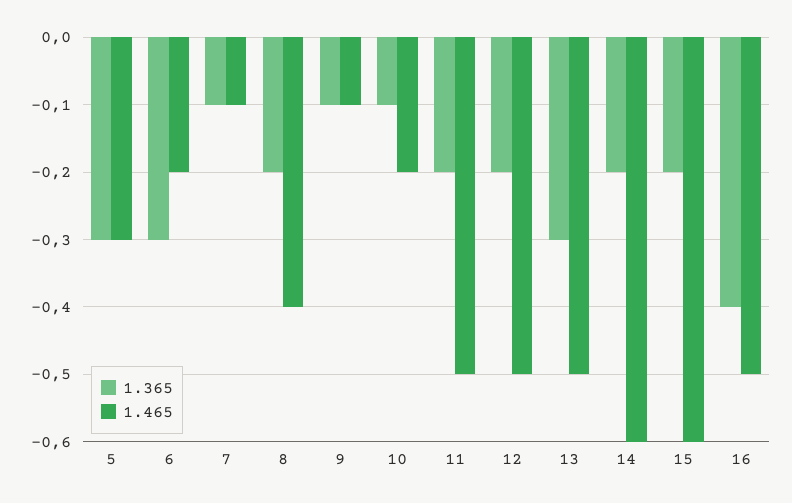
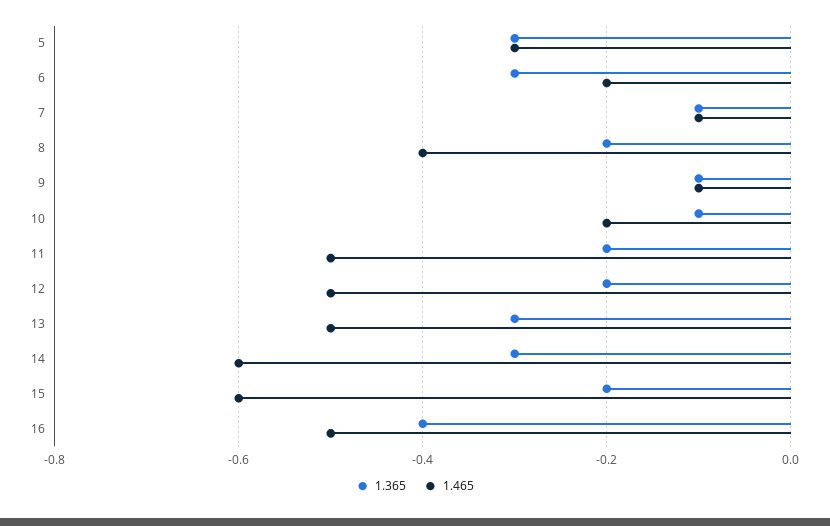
  {
    "1.365": {
      "5": -0.3,
      "6": -0.3,
      "7": -0.1,
      "8": -0.2,
      "9": -0.1,
      "10": -0.1,
      "11": -0.2,
      "12": -0.2,
      "13": -0.3,
-     "14": -0.2,
+     "14": -0.3,
      "15": -0.2,
      "16": -0.4
    },
    "1.465": {
      "5": -0.3,
      "6": -0.2,
      "7": -0.1,
      "8": -0.4,
      "9": -0.1,
      "10": -0.2,
      "11": -0.5,
      "12": -0.5,
      "13": -0.5,
      "14": -0.6,
      "15": -0.6,
      "16": -0.5
    }
  }

